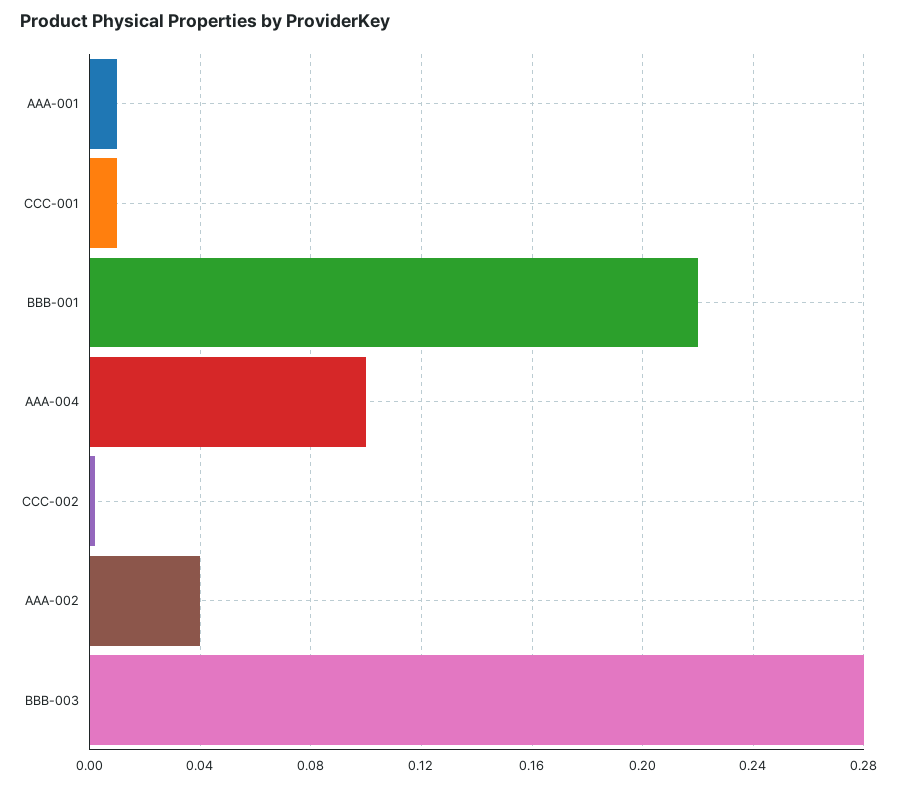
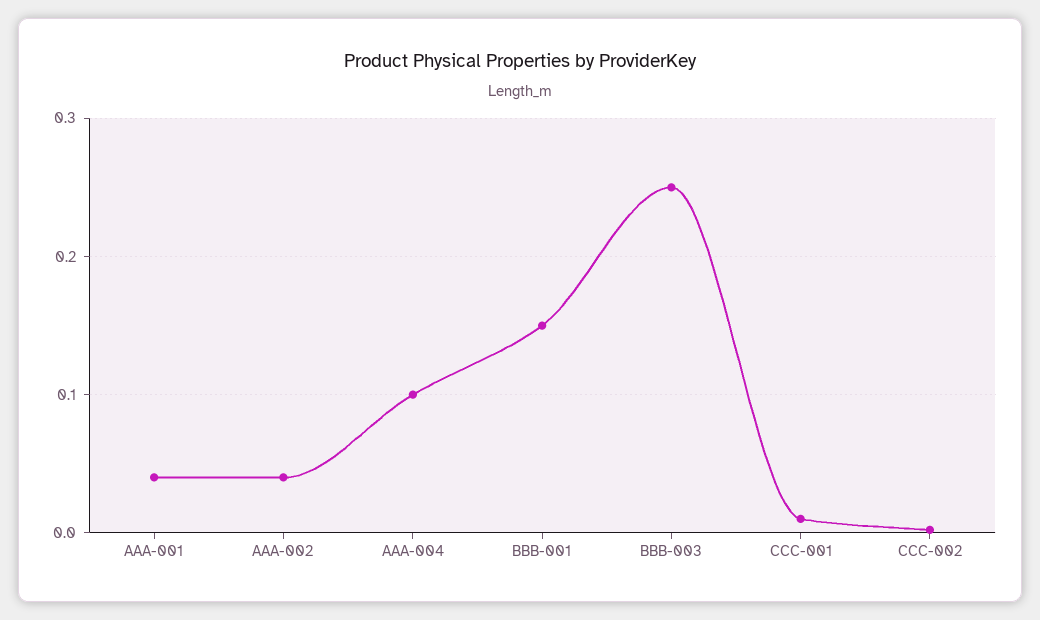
  {
-   "AAA-001": 0.01,
+   "AAA-001": 0.04,
    "CCC-001": 0.01,
-   "BBB-001": 0.22,
+   "BBB-001": 0.15,
    "AAA-004": 0.1,
    "CCC-002": 0,
    "AAA-002": 0.04,
-   "BBB-003": 0.28
+   "BBB-003": 0.25
  }

